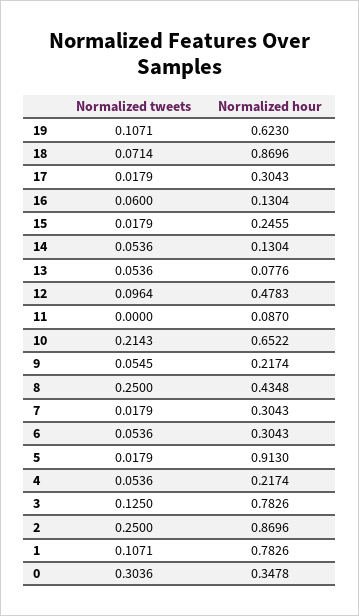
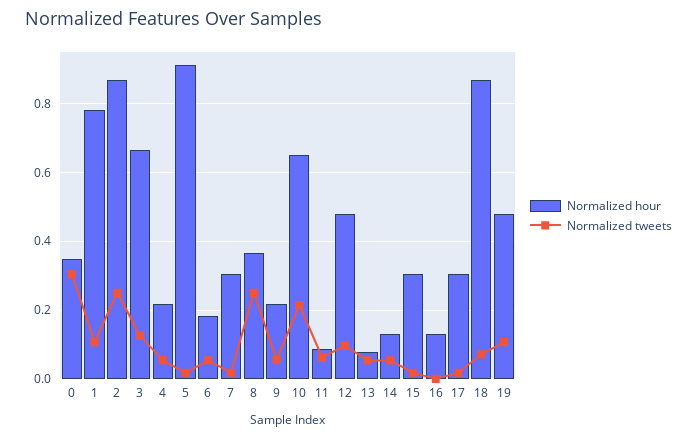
  {
    "Normalized tweets": {
      "19": 0.1071,
      "18": 0.0714,
      "17": 0.0179,
-     "16": 0.06,
+     "16": 0,
      "15": 0.0179,
      "14": 0.0536,
      "13": 0.0536,
      "12": 0.0964,
-     "11": 0,
+     "11": 0.06,
      "10": 0.2143,
      "9": 0.0545,
      "8": 0.25,
      "7": 0.0179,
      "6": 0.0536,
      "5": 0.0179,
      "4": 0.0536,
      "3": 0.125,
      "2": 0.25,
      "1": 0.1071,
      "0": 0.3036
    },
    "Normalized hour": {
-     "19": 0.623,
+     "19": 0.48,
      "18": 0.8696,
      "17": 0.3043,
      "16": 0.1304,
-     "15": 0.2455,
+     "15": 0.3,
      "14": 0.1304,
      "13": 0.0776,
      "12": 0.4783,
      "11": 0.087,
      "10": 0.6522,
      "9": 0.2174,
-     "8": 0.4348,
+     "8": 0.36,
      "7": 0.3043,
-     "6": 0.3043,
+     "6": 0.18,
      "5": 0.913,
      "4": 0.2174,
-     "3": 0.7826,
+     "3": 0.66,
      "2": 0.8696,
      "1": 0.7826,
      "0": 0.3478
    }
  }

